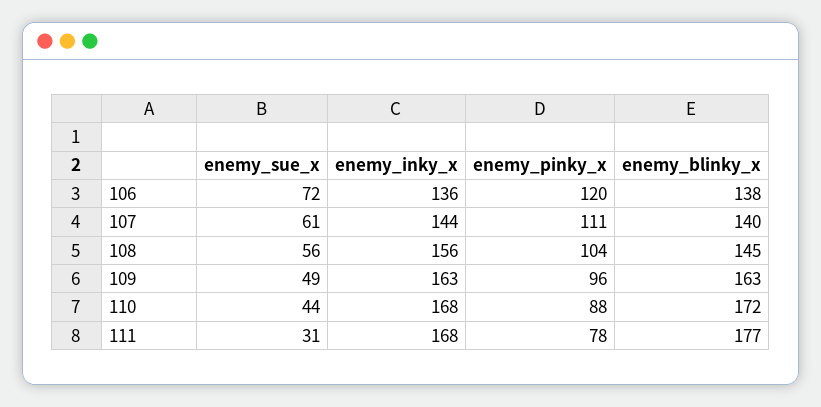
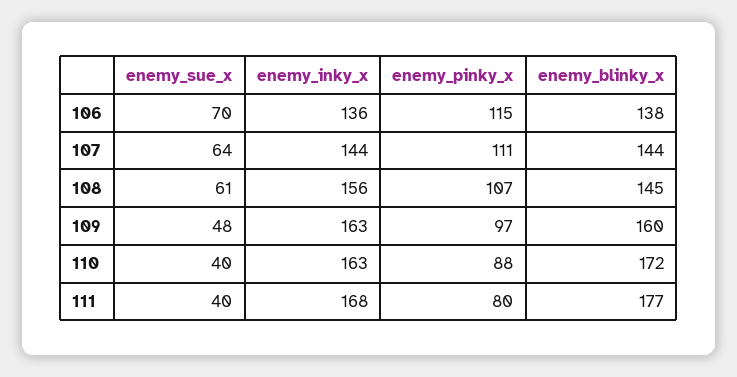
  {
    "enemy_sue_x": {
-     "106": 72,
+     "106": 70,
-     "107": 61,
+     "107": 64,
-     "108": 56,
+     "108": 61,
-     "109": 49,
+     "109": 48,
-     "110": 44,
+     "110": 40,
-     "111": 31
+     "111": 40
    },
    "enemy_inky_x": {
      "106": 136,
      "107": 144,
      "108": 156,
      "109": 163,
-     "110": 168,
+     "110": 163,
      "111": 168
    },
    "enemy_pinky_x": {
-     "106": 120,
+     "106": 115,
      "107": 111,
-     "108": 104,
+     "108": 107,
-     "109": 96,
+     "109": 97,
      "110": 88,
-     "111": 78
+     "111": 80
    },
    "enemy_blinky_x": {
      "106": 138,
-     "107": 140,
+     "107": 144,
      "108": 145,
-     "109": 163,
+     "109": 160,
      "110": 172,
      "111": 177
    }
  }

